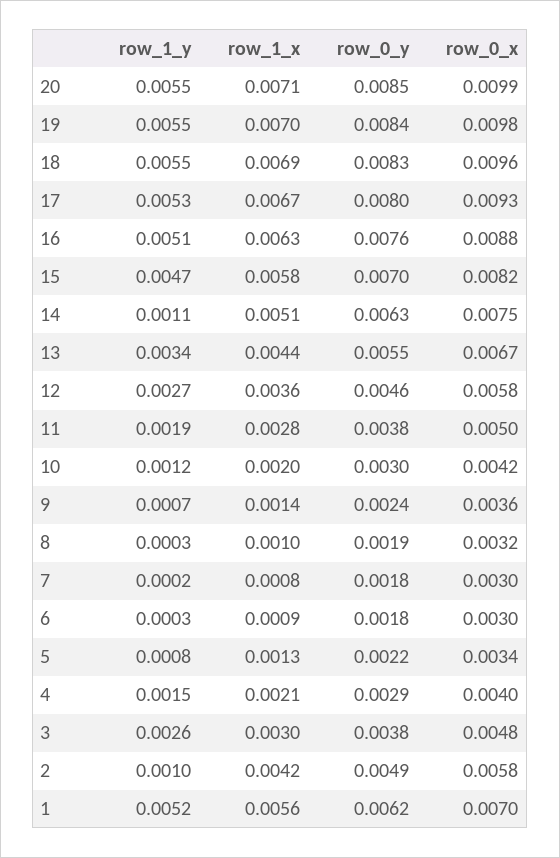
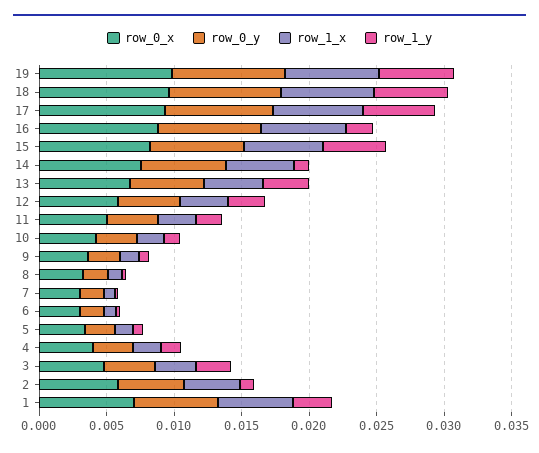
  {
    "row_1_y": {
-     "20": 0.0055,
      "19": 0.0055,
      "18": 0.0055,
      "17": 0.0053,
-     "16": 0.0051,
+     "16": 0.002,
      "15": 0.0047,
      "14": 0.0011,
      "13": 0.0034,
      "12": 0.0027,
      "11": 0.0019,
      "10": 0.0012,
      "9": 0.0007,
      "8": 0.0003,
      "7": 0.0002,
      "6": 0.0003,
      "5": 0.0008,
      "4": 0.0015,
      "3": 0.0026,
      "2": 0.001,
-     "1": 0.0052
+     "1": 0.003
    },
    "row_1_x": {
-     "20": 0.0071,
      "19": 0.007,
      "18": 0.0069,
      "17": 0.0067,
      "16": 0.0063,
      "15": 0.0058,
      "14": 0.0051,
      "13": 0.0044,
      "12": 0.0036,
      "11": 0.0028,
      "10": 0.002,
      "9": 0.0014,
      "8": 0.001,
      "7": 0.0008,
      "6": 0.0009,
      "5": 0.0013,
      "4": 0.0021,
      "3": 0.003,
      "2": 0.0042,
      "1": 0.0056
    },
    "row_0_y": {
-     "20": 0.0085,
      "19": 0.0084,
      "18": 0.0083,
      "17": 0.008,
      "16": 0.0076,
      "15": 0.007,
      "14": 0.0063,
      "13": 0.0055,
      "12": 0.0046,
      "11": 0.0038,
      "10": 0.003,
      "9": 0.0024,
      "8": 0.0019,
      "7": 0.0018,
      "6": 0.0018,
      "5": 0.0022,
      "4": 0.0029,
      "3": 0.0038,
      "2": 0.0049,
      "1": 0.0062
    },
    "row_0_x": {
-     "20": 0.0099,
      "19": 0.0098,
      "18": 0.0096,
      "17": 0.0093,
      "16": 0.0088,
      "15": 0.0082,
      "14": 0.0075,
      "13": 0.0067,
      "12": 0.0058,
      "11": 0.005,
      "10": 0.0042,
      "9": 0.0036,
      "8": 0.0032,
      "7": 0.003,
      "6": 0.003,
      "5": 0.0034,
      "4": 0.004,
      "3": 0.0048,
      "2": 0.0058,
      "1": 0.007
    }
  }

